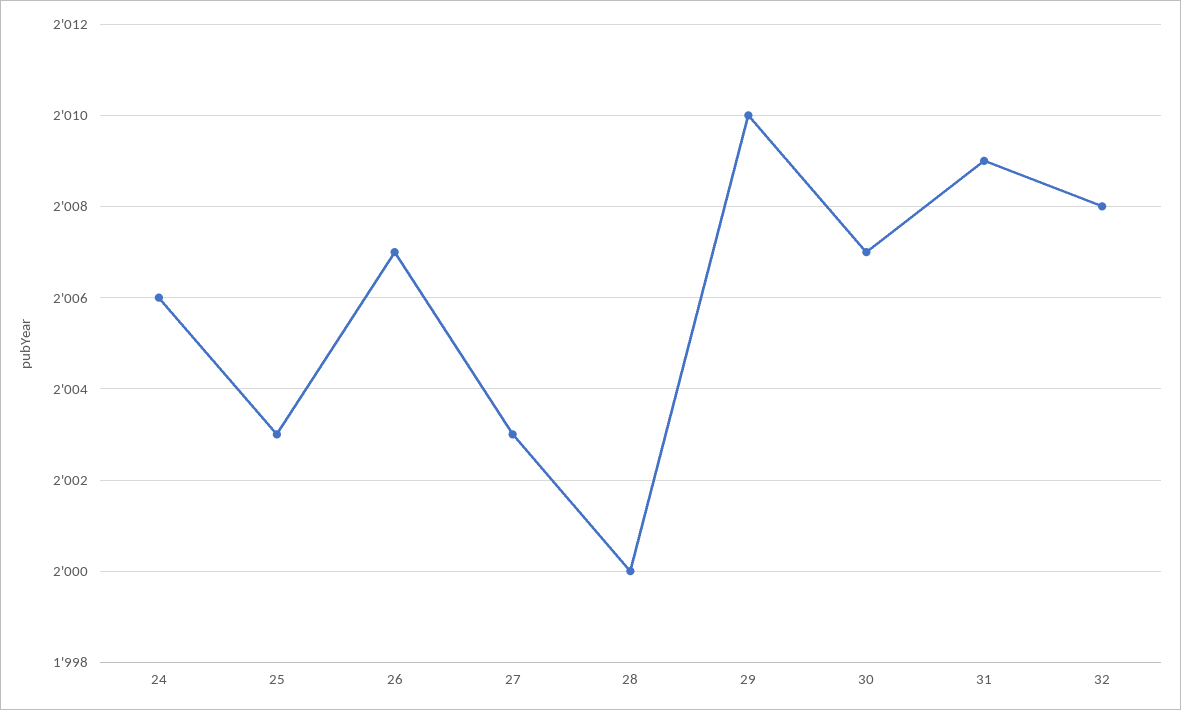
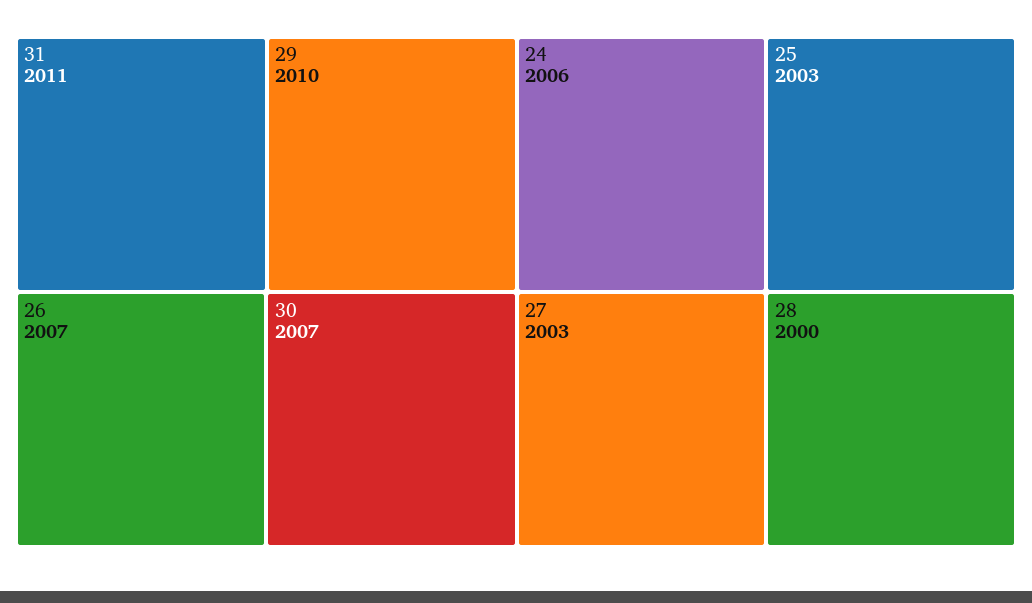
  {
    "24": 2006,
    "25": 2003,
    "26": 2007,
    "27": 2003,
    "28": 2000,
    "29": 2010,
    "30": 2007,
-   "31": 2009,
+   "31": 2011
-   "32": 2008
  }

